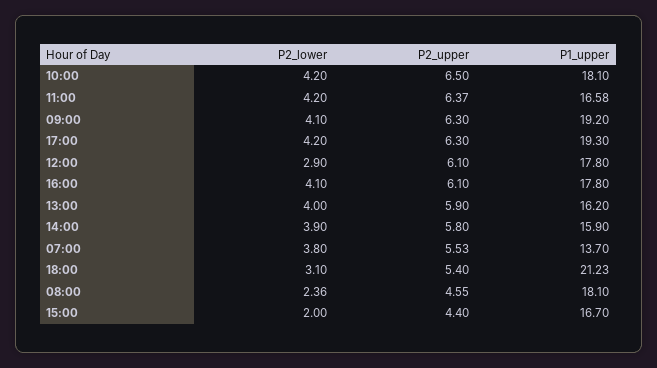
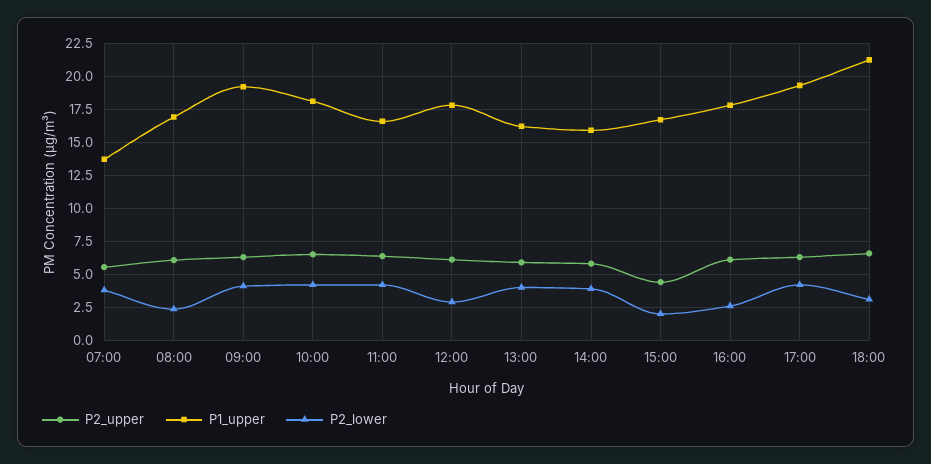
  {
    "P2_lower": {
      "10:00": 4.2,
      "11:00": 4.2,
      "09:00": 4.1,
      "17:00": 4.2,
      "12:00": 2.9,
-     "16:00": 4.1,
+     "16:00": 2.5,
      "13:00": 4,
      "14:00": 3.9,
      "07:00": 3.8,
      "18:00": 3.1,
      "08:00": 2.36,
      "15:00": 2
    },
    "P2_upper": {
      "10:00": 6.5,
      "11:00": 6.37,
      "09:00": 6.3,
      "17:00": 6.3,
      "12:00": 6.1,
      "16:00": 6.1,
      "13:00": 5.9,
      "14:00": 5.8,
      "07:00": 5.53,
-     "18:00": 5.4,
+     "18:00": 6.5,
-     "08:00": 4.55,
+     "08:00": 6,
      "15:00": 4.4
    },
    "P1_upper": {
      "10:00": 18.1,
      "11:00": 16.58,
      "09:00": 19.2,
      "17:00": 19.3,
      "12:00": 17.8,
      "16:00": 17.8,
      "13:00": 16.2,
      "14:00": 15.9,
      "07:00": 13.7,
      "18:00": 21.23,
-     "08:00": 18.1,
+     "08:00": 17,
      "15:00": 16.7
    }
  }

